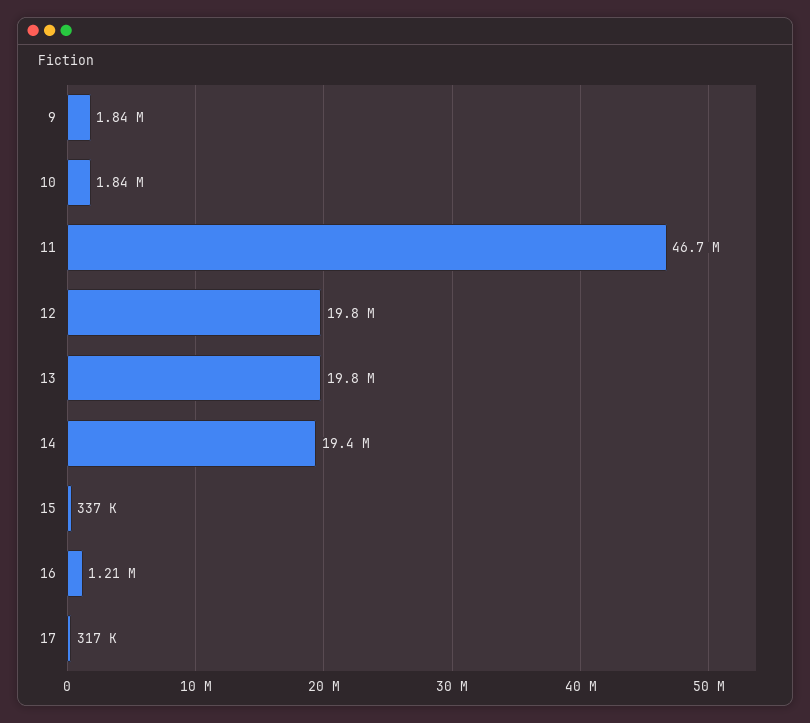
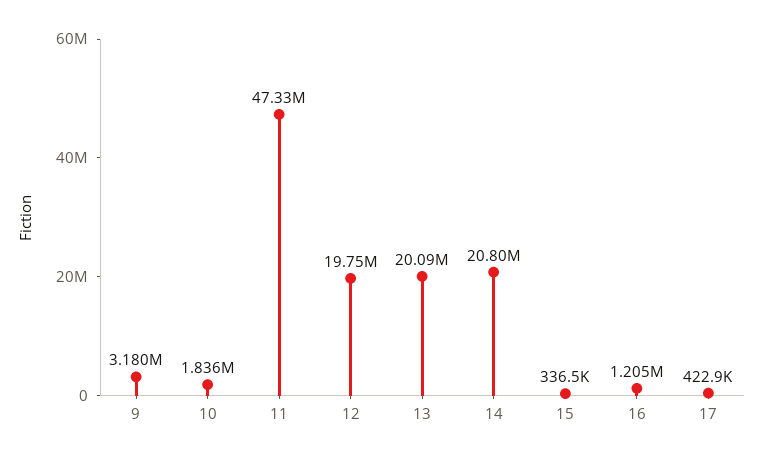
  {
-   "9": 1840000,
+   "9": 3180000,
    "10": 1836000,
-   "11": 46700000,
+   "11": 47330000,
    "12": 19750000,
-   "13": 19800000,
+   "13": 20090000,
-   "14": 19400000,
+   "14": 20800000,
    "15": 336500,
    "16": 1205000,
-   "17": 317000
+   "17": 422900
  }

